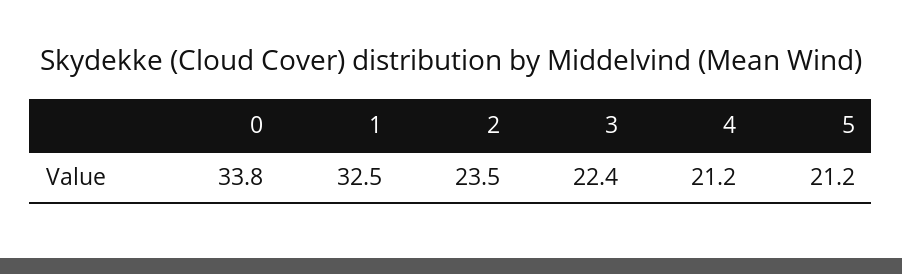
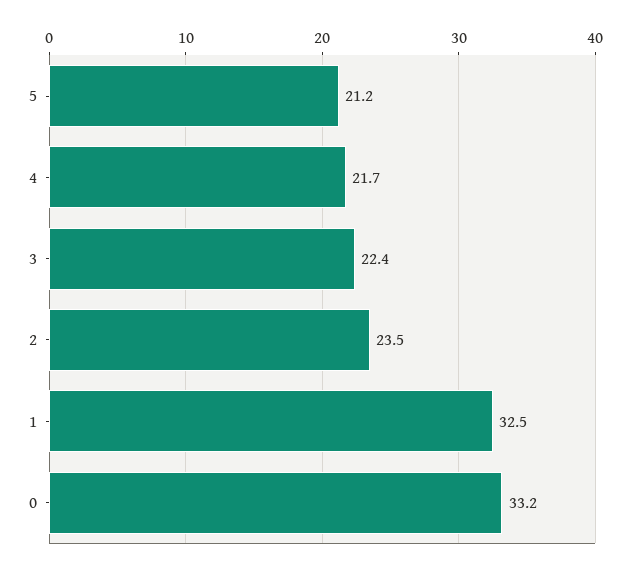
  {
-   "0": 33.8,
+   "0": 33.2,
    "1": 32.5,
    "2": 23.5,
    "3": 22.4,
-   "4": 21.2,
+   "4": 21.7,
    "5": 21.2
  }

